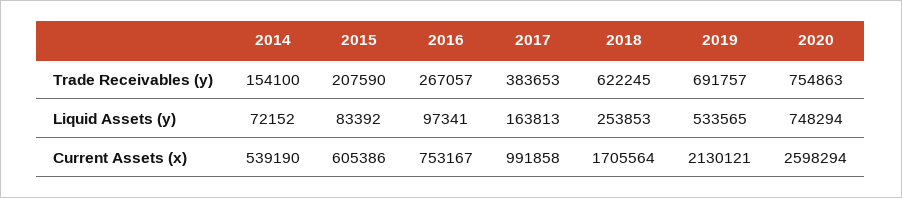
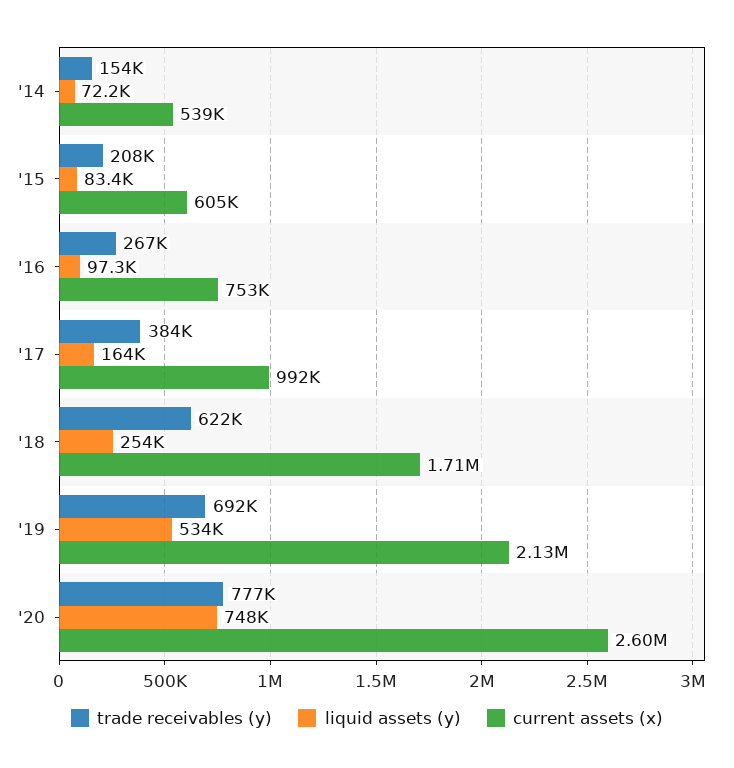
  {
    "Trade Receivables (y)": {
      "2014": 154100,
      "2015": 207590,
      "2016": 267057,
      "2017": 383653,
      "2018": 622245,
      "2019": 691757,
-     "2020": 754863
+     "2020": 777000
    },
    "Liquid Assets (y)": {
      "2014": 72152,
      "2015": 83392,
      "2016": 97341,
      "2017": 163813,
      "2018": 253853,
      "2019": 533565,
      "2020": 748294
    },
    "Current Assets (x)": {
      "2014": 539190,
      "2015": 605386,
      "2016": 753167,
      "2017": 991858,
      "2018": 1705564,
      "2019": 2130121,
      "2020": 2598294
    }
  }

